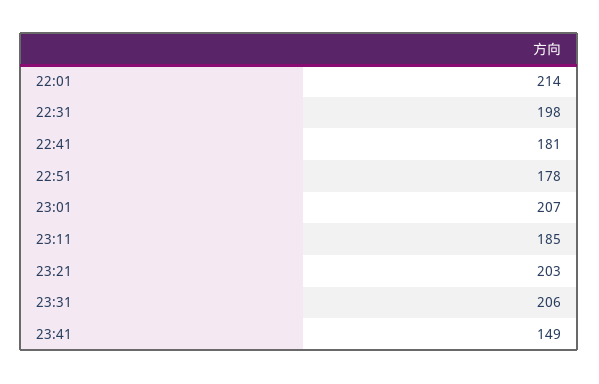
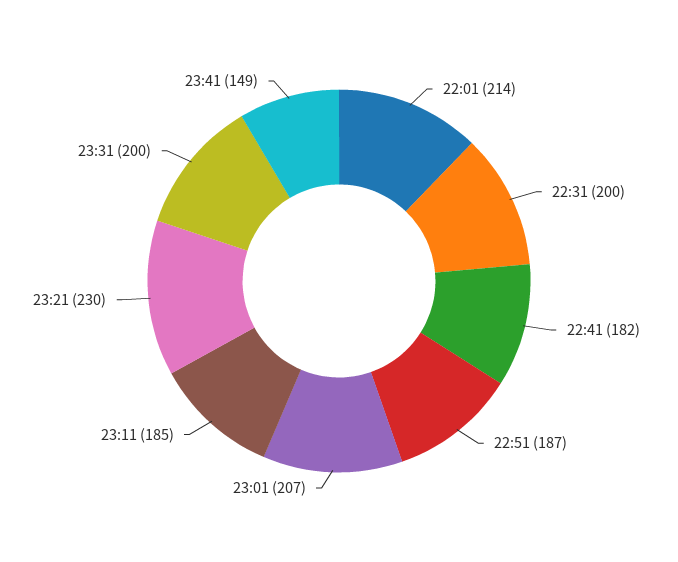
  {
    "22:01": 214,
-   "22:31": 198,
+   "22:31": 200,
-   "22:41": 181,
+   "22:41": 182,
-   "22:51": 178,
+   "22:51": 187,
    "23:01": 207,
    "23:11": 185,
-   "23:21": 203,
+   "23:21": 230,
-   "23:31": 206,
+   "23:31": 200,
    "23:41": 149
  }

